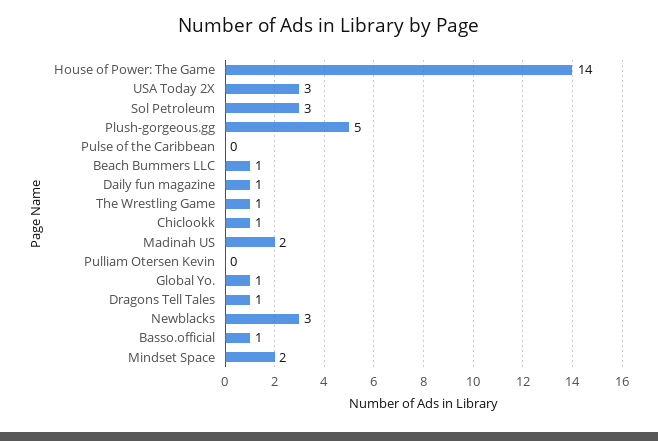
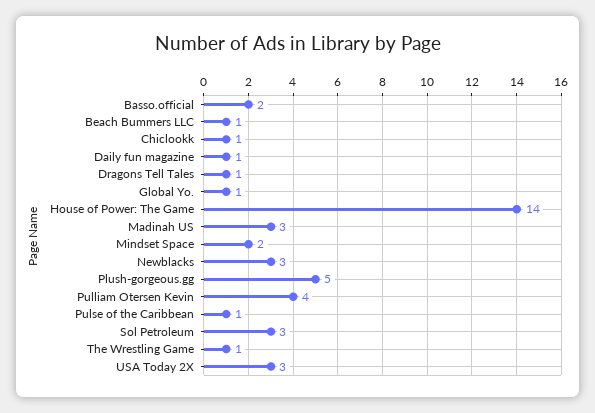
  {
    "House of Power: The Game": 14,
    "USA Today 2X": 3,
    "Sol Petroleum": 3,
    "Plush-gorgeous.gg": 5,
-   "Pulse of the Caribbean": 0,
+   "Pulse of the Caribbean": 1,
    "Beach Bummers LLC": 1,
    "Daily fun magazine": 1,
    "The Wrestling Game": 1,
    "Chiclookk": 1,
-   "Madinah US": 2,
+   "Madinah US": 3,
-   "Pulliam Otersen Kevin": 0,
+   "Pulliam Otersen Kevin": 4,
    "Global Yo.": 1,
    "Dragons Tell Tales": 1,
    "Newblacks": 3,
-   "Basso.official": 1,
+   "Basso.official": 2,
    "Mindset Space": 2
  }

